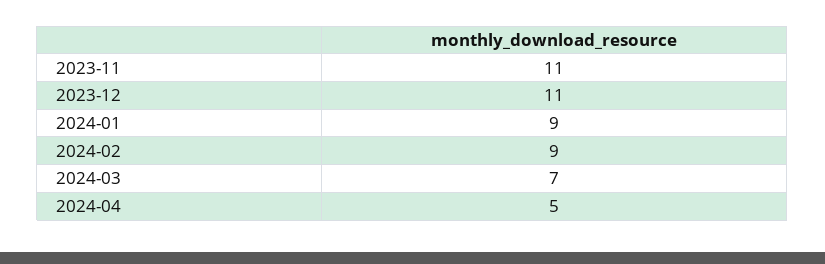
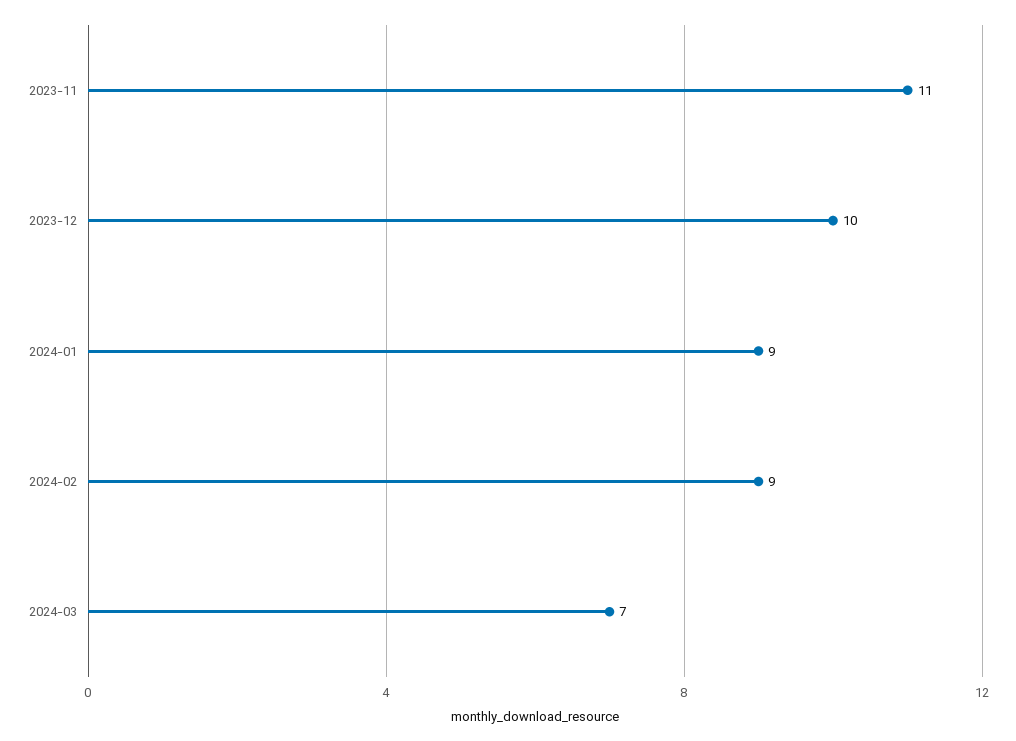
  {
    "2023-11": 11,
-   "2023-12": 11,
+   "2023-12": 10,
    "2024-01": 9,
    "2024-02": 9,
-   "2024-03": 7,
+   "2024-03": 7
-   "2024-04": 5
  }

